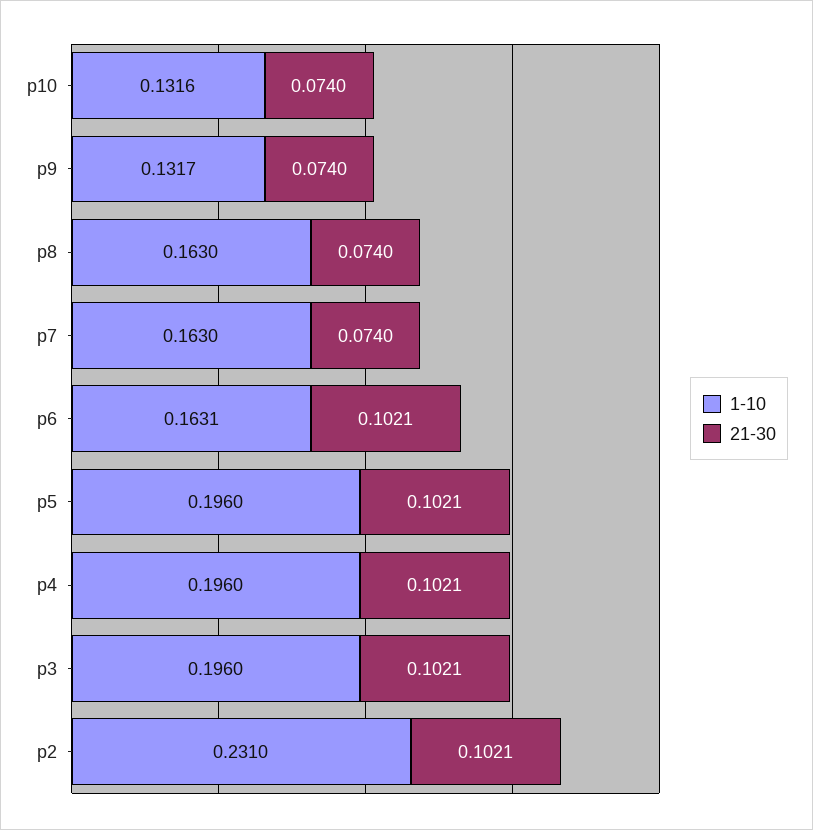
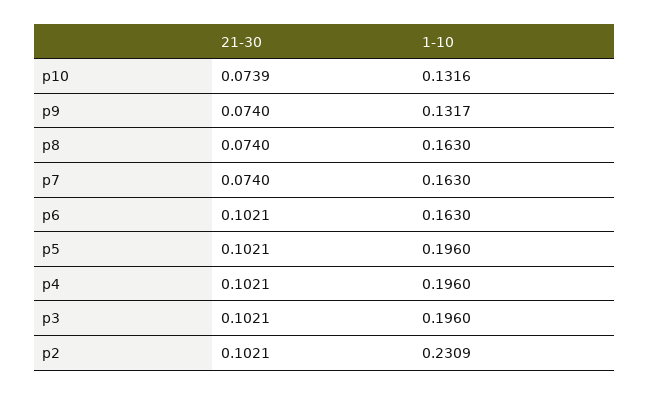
  {
    "1-10": {
      "p10": 0.1316,
      "p9": 0.1317,
      "p8": 0.163,
      "p7": 0.163,
-     "p6": 0.1631,
+     "p6": 0.163,
      "p5": 0.196,
      "p4": 0.196,
      "p3": 0.196,
-     "p2": 0.231
+     "p2": 0.2309
    },
    "21-30": {
-     "p10": 0.074,
+     "p10": 0.0739,
      "p9": 0.074,
      "p8": 0.074,
      "p7": 0.074,
      "p6": 0.1021,
      "p5": 0.1021,
      "p4": 0.1021,
      "p3": 0.1021,
      "p2": 0.1021
    }
  }

